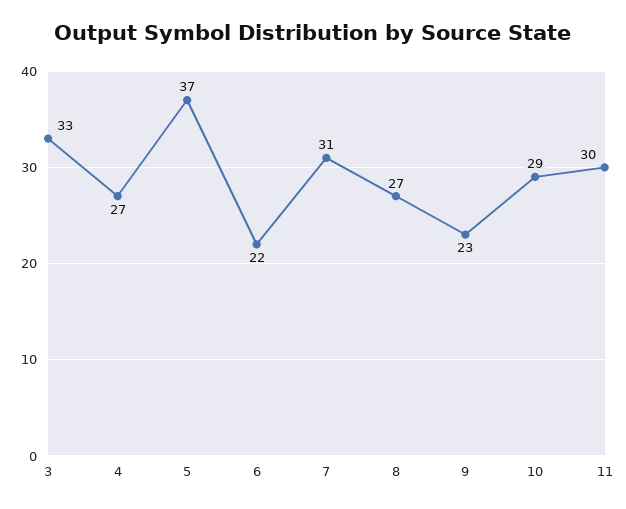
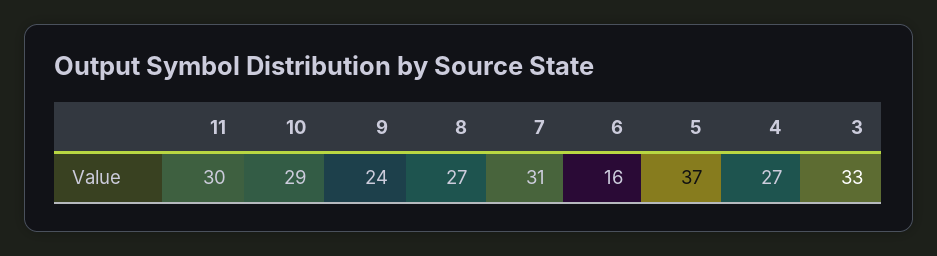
  {
    "3": 33,
    "4": 27,
    "5": 37,
-   "6": 22,
+   "6": 16,
    "7": 31,
    "8": 27,
-   "9": 23,
+   "9": 24,
    "10": 29,
    "11": 30
  }

